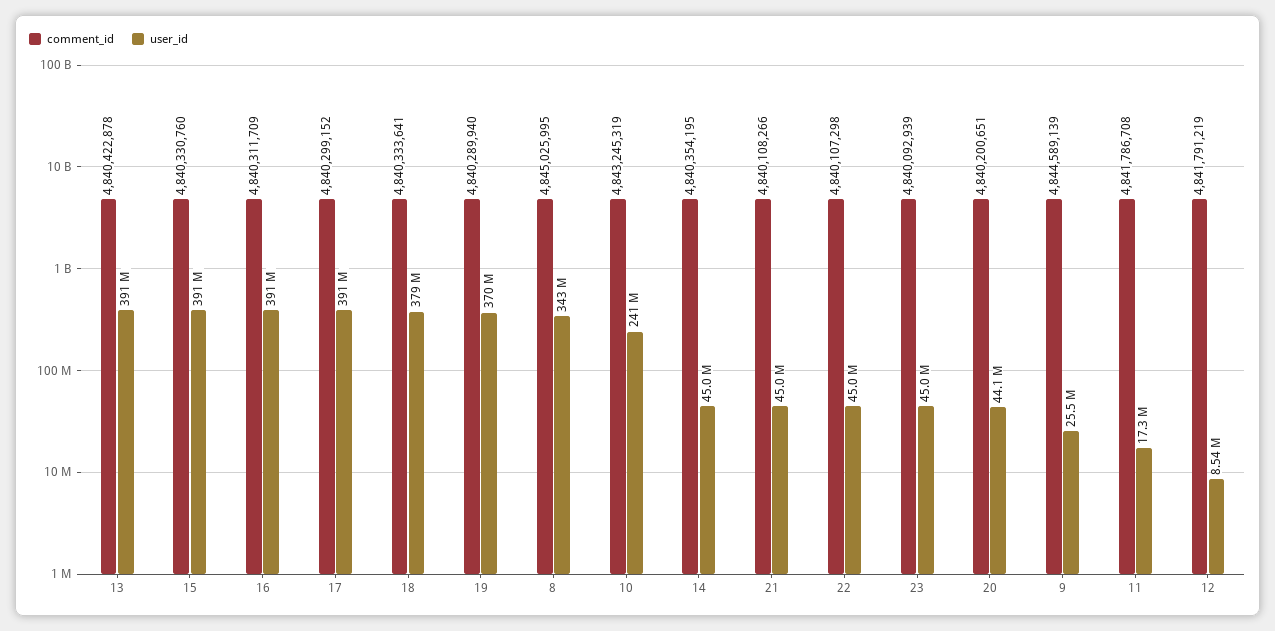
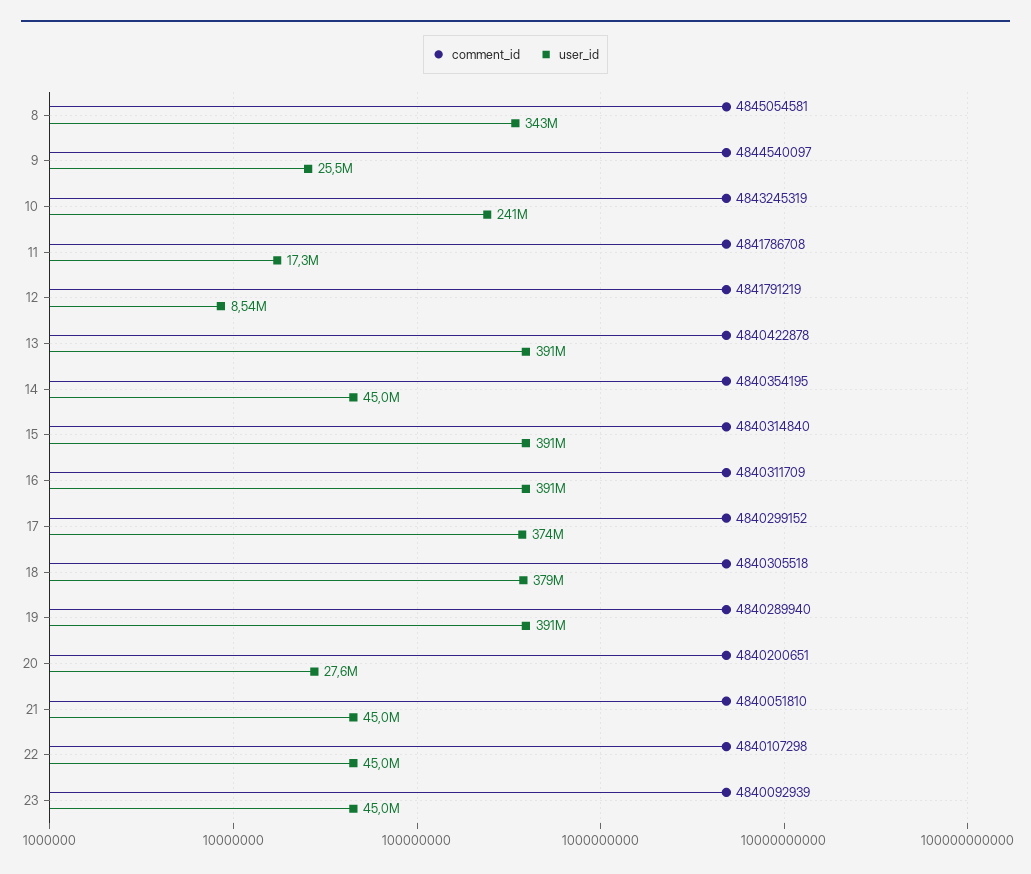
  {
    "comment_id": {
      "13": 4840422878,
-     "15": 4840330760,
+     "15": 4840314840,
      "16": 4840311709,
      "17": 4840299152,
-     "18": 4840333641,
+     "18": 4840305518,
      "19": 4840289940,
-     "8": 4845025995,
+     "8": 4845054581,
      "10": 4843245319,
      "14": 4840354195,
-     "21": 4840108266,
+     "21": 4840051810,
      "22": 4840107298,
      "23": 4840092939,
      "20": 4840200651,
-     "9": 4844589139,
+     "9": 4844540097,
      "11": 4841786708,
      "12": 4841791219
    },
    "user_id": {
      "13": 391000000,
      "15": 391000000,
      "16": 391000000,
-     "17": 391000000,
+     "17": 374000000,
      "18": 379000000,
-     "19": 370000000,
+     "19": 391000000,
      "8": 343000000,
      "10": 241000000,
      "14": 45000000,
      "21": 45000000,
      "22": 45000000,
      "23": 45000000,
-     "20": 44100000,
+     "20": 27600000,
      "9": 25500000,
      "11": 17300000,
      "12": 8540000
    }
  }

